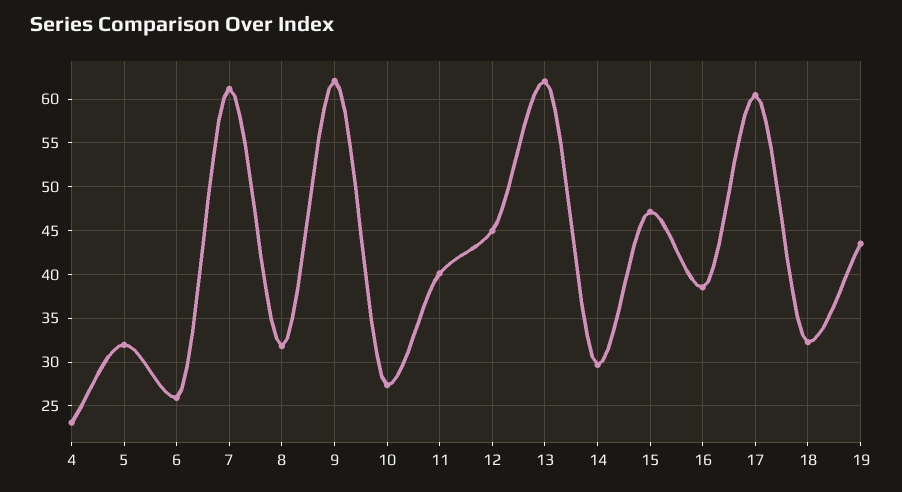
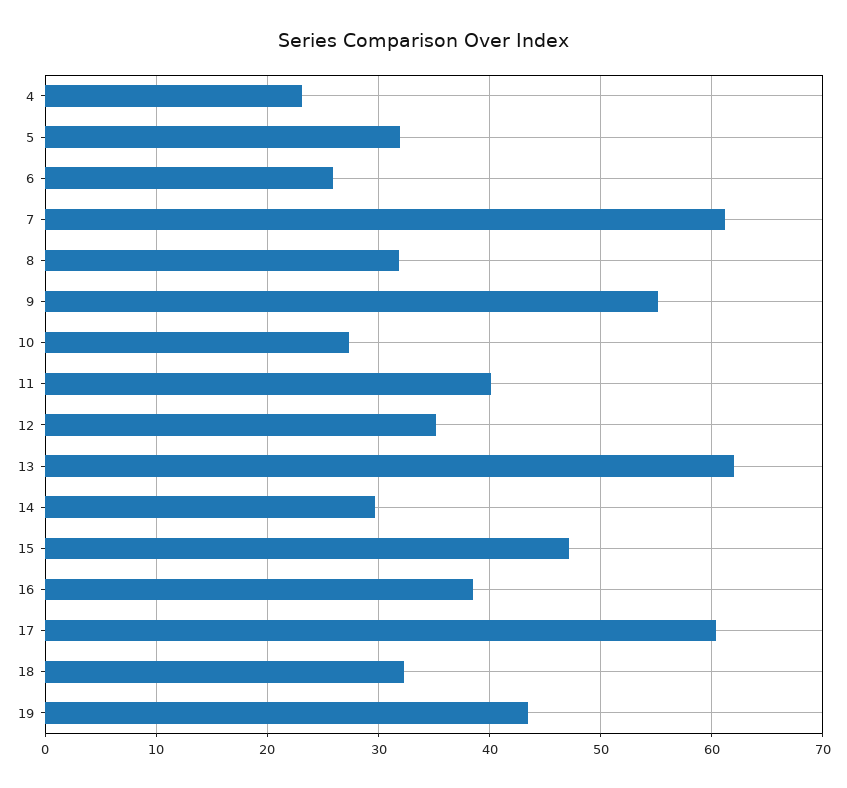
  {
    "4": 23,
    "5": 32,
    "6": 26,
    "7": 61,
    "8": 32,
-   "9": 62,
+   "9": 55,
    "10": 27,
    "11": 40,
-   "12": 45,
+   "12": 35,
    "13": 62,
    "14": 30,
    "15": 47,
    "16": 39,
    "17": 60,
    "18": 32,
    "19": 44
  }

